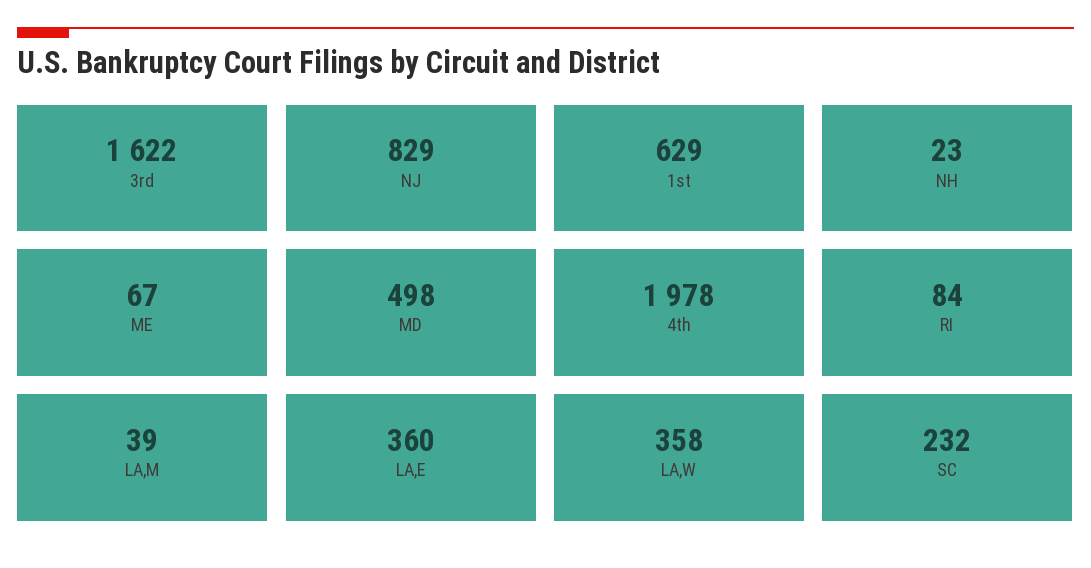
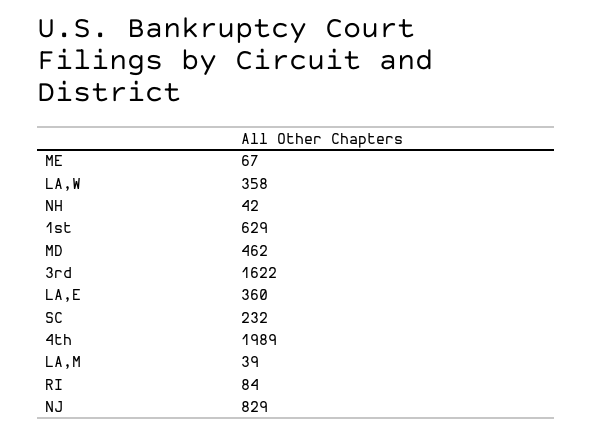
  {
    "3rd": 1622,
    "NJ": 829,
    "1st": 629,
-   "NH": 23,
+   "NH": 42,
    "ME": 67,
-   "MD": 498,
+   "MD": 462,
-   "4th": 1978,
+   "4th": 1989,
    "RI": 84,
    "LA,M": 39,
    "LA,E": 360,
    "LA,W": 358,
    "SC": 232
  }

